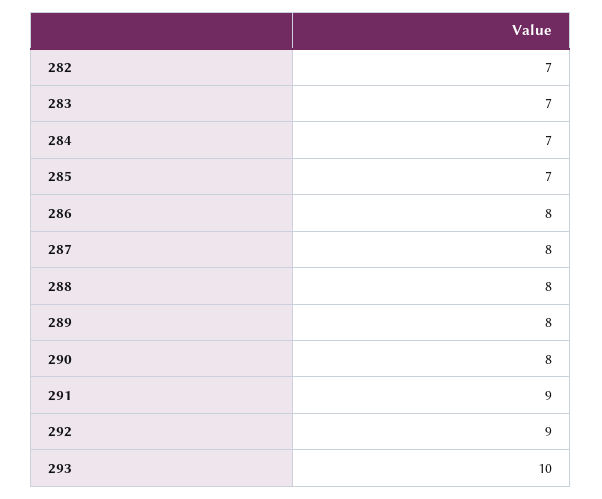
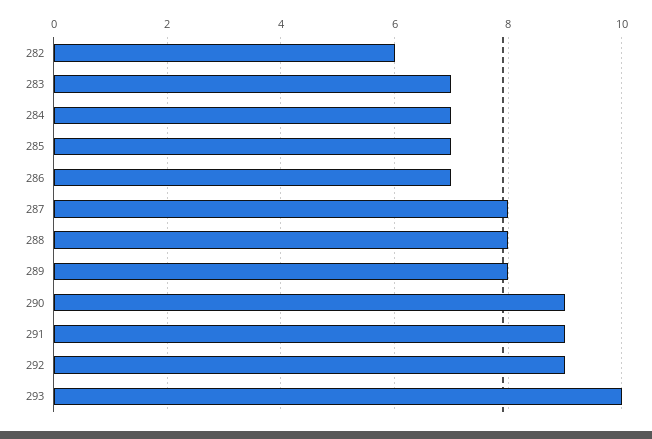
  {
-   "282": 7,
+   "282": 6,
    "283": 7,
    "284": 7,
    "285": 7,
-   "286": 8,
+   "286": 7,
    "287": 8,
    "288": 8,
    "289": 8,
-   "290": 8,
+   "290": 9,
    "291": 9,
    "292": 9,
    "293": 10
  }

